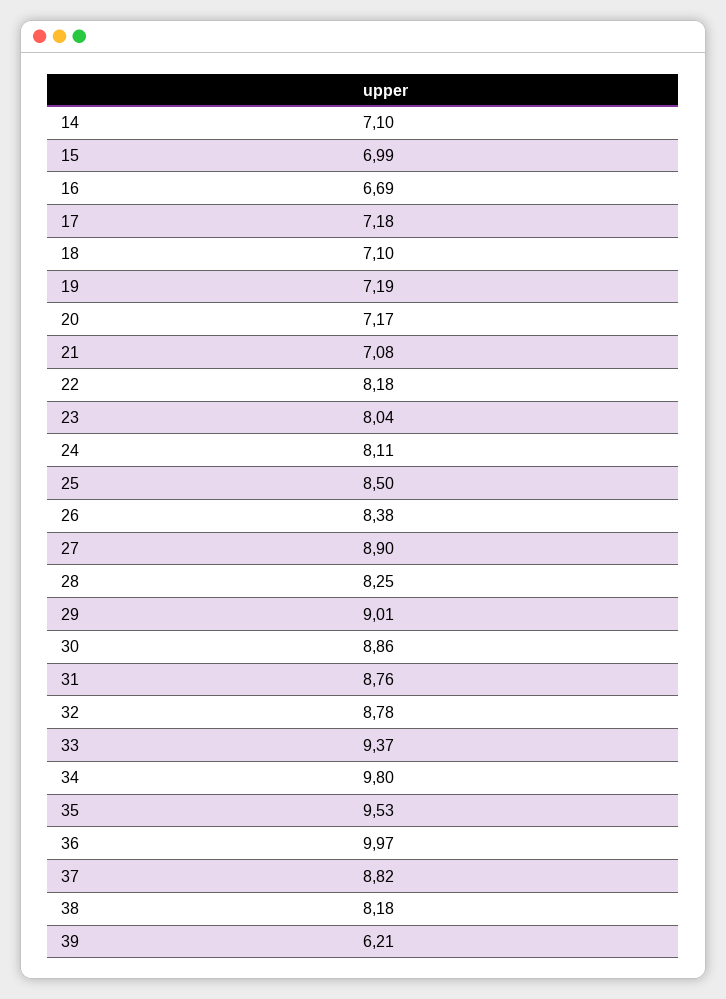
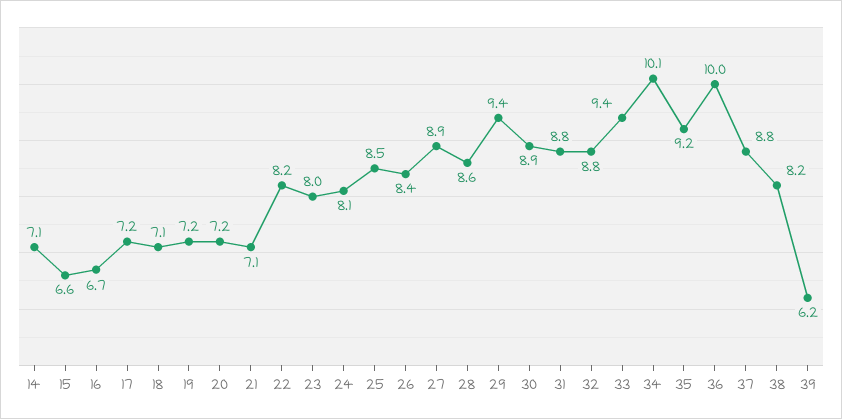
  {
    "14": 7.1,
-   "15": 6.99,
+   "15": 6.6,
    "16": 6.69,
    "17": 7.18,
    "18": 7.1,
    "19": 7.19,
    "20": 7.17,
    "21": 7.08,
    "22": 8.18,
    "23": 8.04,
    "24": 8.11,
    "25": 8.5,
    "26": 8.38,
    "27": 8.9,
-   "28": 8.25,
+   "28": 8.6,
-   "29": 9.01,
+   "29": 9.4,
    "30": 8.86,
    "31": 8.76,
    "32": 8.78,
    "33": 9.37,
-   "34": 9.8,
+   "34": 10.1,
-   "35": 9.53,
+   "35": 9.2,
    "36": 9.97,
    "37": 8.82,
    "38": 8.18,
    "39": 6.21
  }

